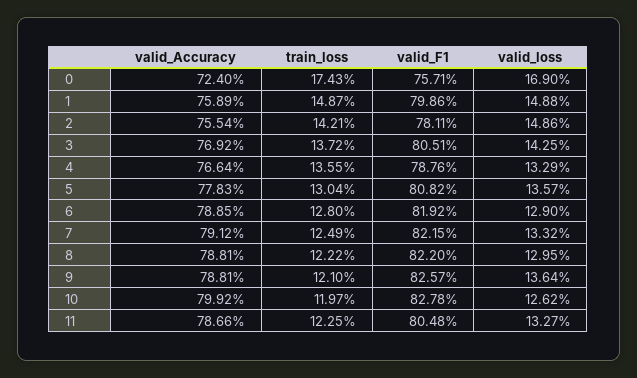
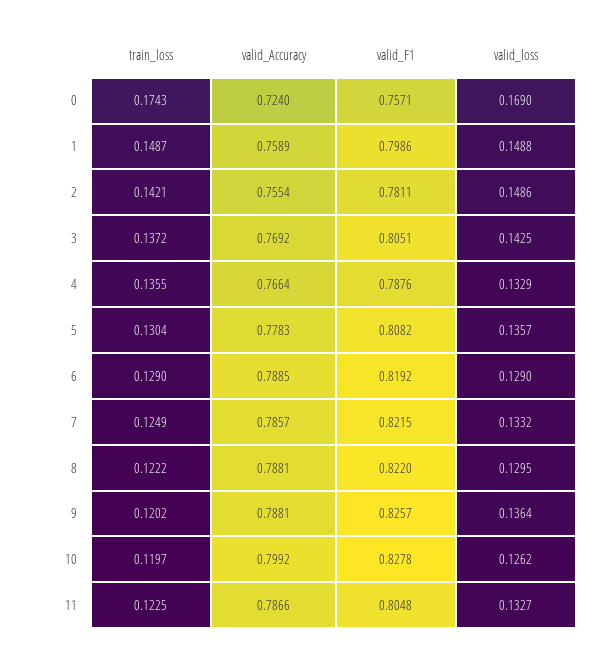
  {
    "valid_Accuracy": {
      "0": 0.724,
      "1": 0.7589,
      "2": 0.7554,
      "3": 0.7692,
      "4": 0.7664,
      "5": 0.7783,
      "6": 0.7885,
-     "7": 0.7912,
+     "7": 0.7857,
      "8": 0.7881,
      "9": 0.7881,
      "10": 0.7992,
      "11": 0.7866
    },
    "train_loss": {
      "0": 0.1743,
      "1": 0.1487,
      "2": 0.1421,
      "3": 0.1372,
      "4": 0.1355,
      "5": 0.1304,
-     "6": 0.128,
+     "6": 0.129,
      "7": 0.1249,
      "8": 0.1222,
-     "9": 0.121,
+     "9": 0.1202,
      "10": 0.1197,
      "11": 0.1225
    },
    "valid_F1": {
      "0": 0.7571,
      "1": 0.7986,
      "2": 0.7811,
      "3": 0.8051,
      "4": 0.7876,
      "5": 0.8082,
      "6": 0.8192,
      "7": 0.8215,
      "8": 0.822,
      "9": 0.8257,
      "10": 0.8278,
      "11": 0.8048
    },
    "valid_loss": {
      "0": 0.169,
      "1": 0.1488,
      "2": 0.1486,
      "3": 0.1425,
      "4": 0.1329,
      "5": 0.1357,
      "6": 0.129,
      "7": 0.1332,
      "8": 0.1295,
      "9": 0.1364,
      "10": 0.1262,
      "11": 0.1327
    }
  }

